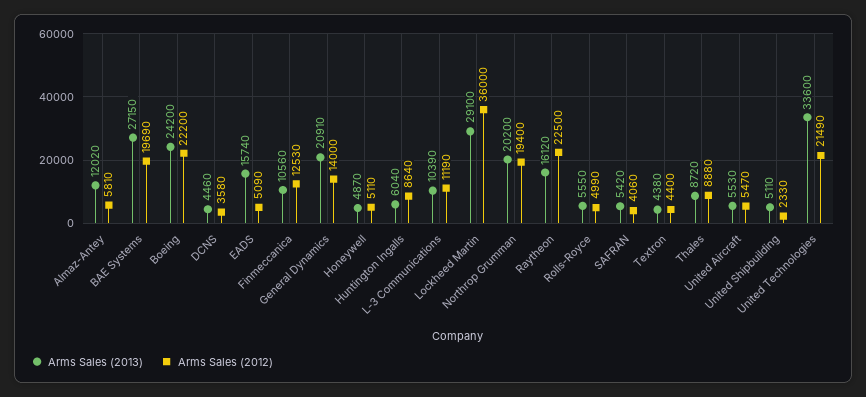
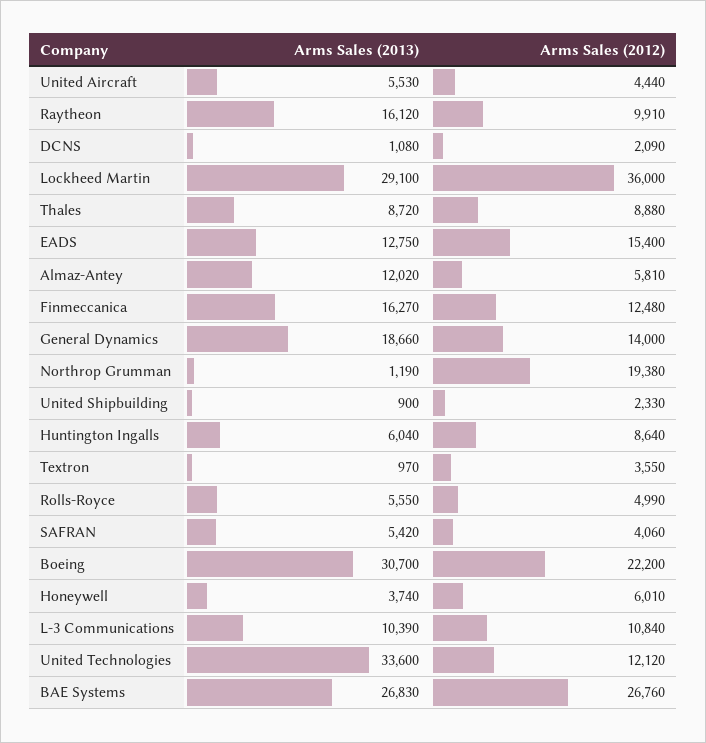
  {
    "Arms Sales (2013)": {
      "Almaz-Antey": 12020,
-     "BAE Systems": 27150,
+     "BAE Systems": 26830,
-     "Boeing": 24200,
+     "Boeing": 30700,
-     "DCNS": 4460,
+     "DCNS": 1080,
-     "EADS": 15740,
+     "EADS": 12750,
-     "Finmeccanica": 10560,
+     "Finmeccanica": 16270,
-     "General Dynamics": 20910,
+     "General Dynamics": 18660,
-     "Honeywell": 4870,
+     "Honeywell": 3740,
      "Huntington Ingalls": 6040,
      "L-3 Communications": 10390,
      "Lockheed Martin": 29100,
-     "Northrop Grumman": 20200,
+     "Northrop Grumman": 1190,
      "Raytheon": 16120,
      "Rolls-Royce": 5550,
      "SAFRAN": 5420,
-     "Textron": 4380,
+     "Textron": 970,
      "Thales": 8720,
      "United Aircraft": 5530,
-     "United Shipbuilding": 5110,
+     "United Shipbuilding": 900,
      "United Technologies": 33600
    },
    "Arms Sales (2012)": {
      "Almaz-Antey": 5810,
-     "BAE Systems": 19690,
+     "BAE Systems": 26760,
      "Boeing": 22200,
-     "DCNS": 3580,
+     "DCNS": 2090,
-     "EADS": 5090,
+     "EADS": 15400,
-     "Finmeccanica": 12530,
+     "Finmeccanica": 12480,
      "General Dynamics": 14000,
-     "Honeywell": 5110,
+     "Honeywell": 6010,
      "Huntington Ingalls": 8640,
-     "L-3 Communications": 11190,
+     "L-3 Communications": 10840,
      "Lockheed Martin": 36000,
-     "Northrop Grumman": 19400,
+     "Northrop Grumman": 19380,
-     "Raytheon": 22500,
+     "Raytheon": 9910,
      "Rolls-Royce": 4990,
      "SAFRAN": 4060,
-     "Textron": 4400,
+     "Textron": 3550,
      "Thales": 8880,
-     "United Aircraft": 5470,
+     "United Aircraft": 4440,
      "United Shipbuilding": 2330,
-     "United Technologies": 21490
+     "United Technologies": 12120
    }
  }

